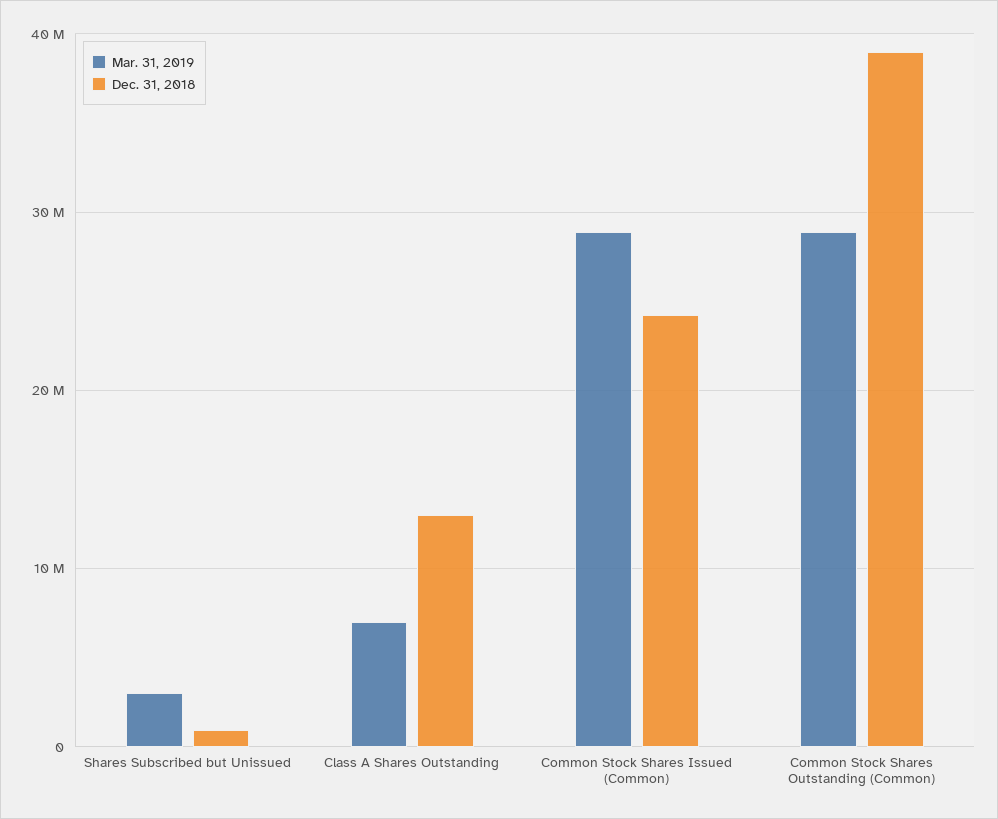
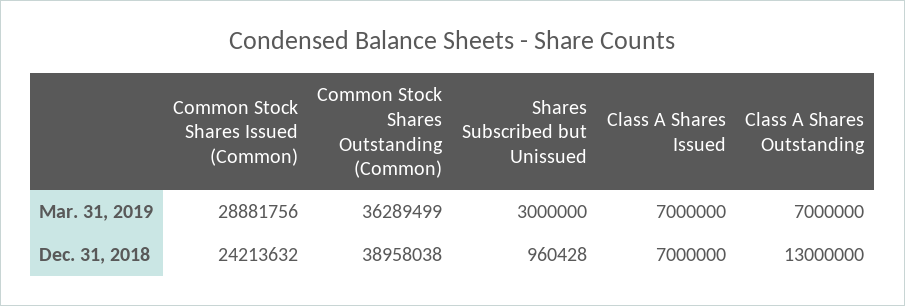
  {
    "Mar. 31, 2019": {
      "Shares Subscribed but Unissued": 3000000,
      "Class A Shares Outstanding": 7000000,
      "Common Stock Shares Issued (Common)": 28881756,
-     "Common Stock Shares Outstanding (Common)": 29000000
+     "Common Stock Shares Outstanding (Common)": 36289499,
+     "Class A Shares Issued": 7000000
    },
    "Dec. 31, 2018": {
      "Shares Subscribed but Unissued": 960428,
      "Class A Shares Outstanding": 13000000,
      "Common Stock Shares Issued (Common)": 24213632,
-     "Common Stock Shares Outstanding (Common)": 38958038
+     "Common Stock Shares Outstanding (Common)": 38958038,
+     "Class A Shares Issued": 7000000
    }
  }

